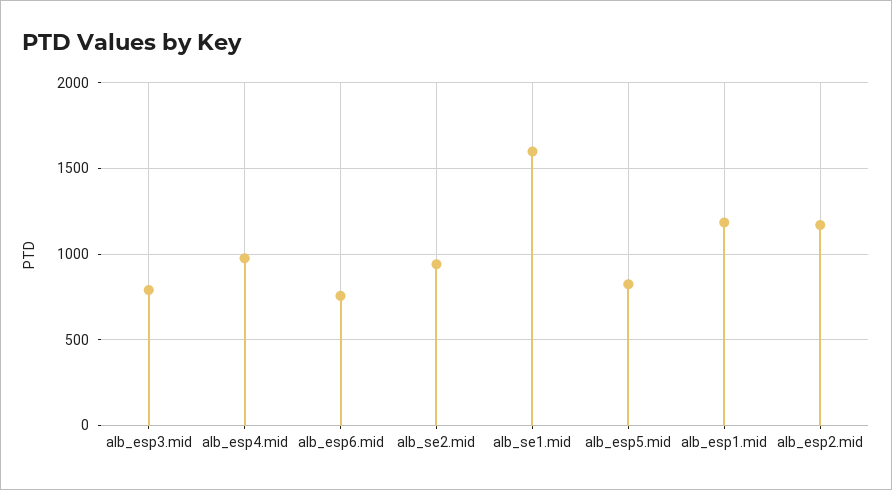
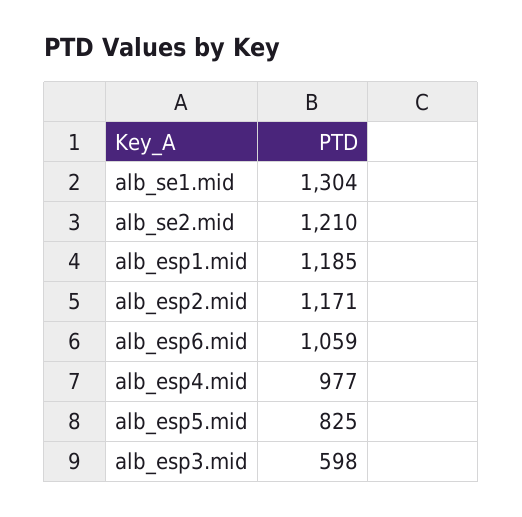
  {
-   "alb_esp3.mid": 800,
+   "alb_esp3.mid": 598,
    "alb_esp4.mid": 977,
-   "alb_esp6.mid": 750,
+   "alb_esp6.mid": 1059,
-   "alb_se2.mid": 950,
+   "alb_se2.mid": 1210,
-   "alb_se1.mid": 1600,
+   "alb_se1.mid": 1304,
    "alb_esp5.mid": 825,
    "alb_esp1.mid": 1185,
    "alb_esp2.mid": 1171
  }

